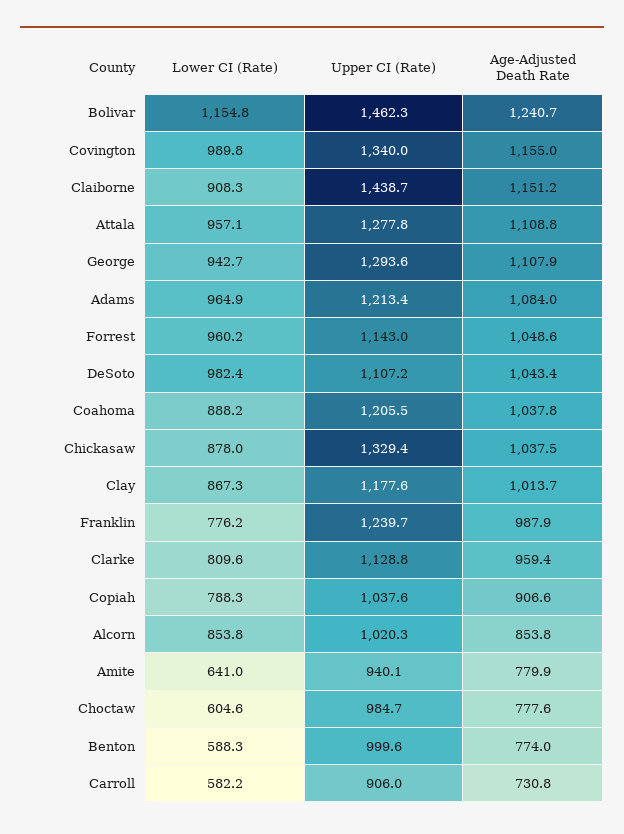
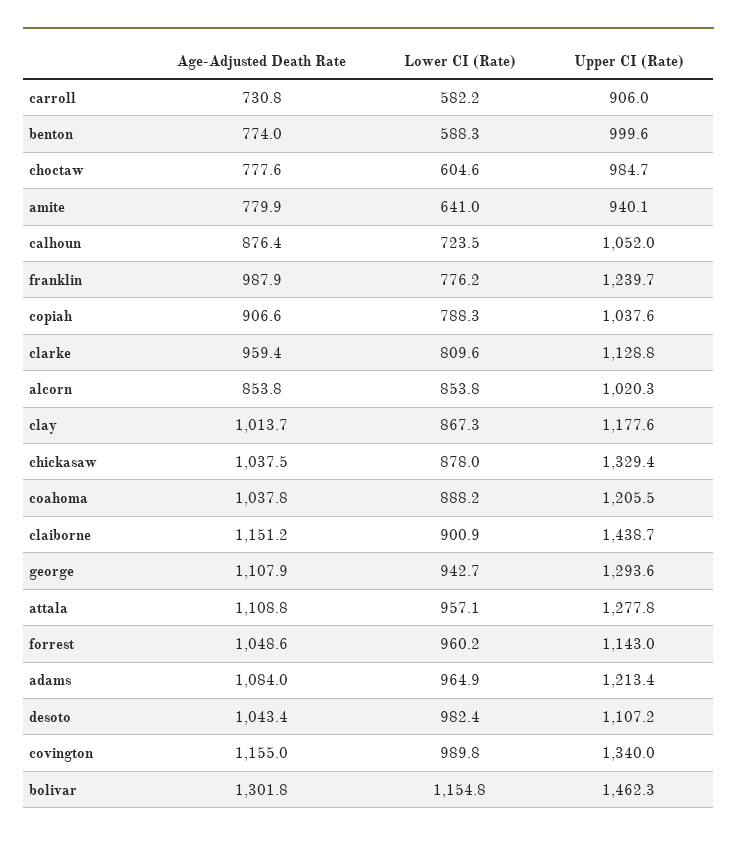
  {
    "Lower CI (Rate)": {
      "Bolivar": 1154.8,
      "Covington": 989.8,
-     "Claiborne": 908.3,
+     "Claiborne": 900.9,
      "Attala": 957.1,
      "George": 942.7,
      "Adams": 964.9,
      "Forrest": 960.2,
      "DeSoto": 982.4,
      "Coahoma": 888.2,
      "Chickasaw": 878,
      "Clay": 867.3,
      "Franklin": 776.2,
      "Clarke": 809.6,
      "Copiah": 788.3,
      "Alcorn": 853.8,
      "Amite": 641,
      "Choctaw": 604.6,
      "Benton": 588.3,
-     "Carroll": 582.2
+     "Carroll": 582.2,
+     "calhoun": 723.5
    },
    "Upper CI (Rate)": {
      "Bolivar": 1462.3,
      "Covington": 1340,
      "Claiborne": 1438.7,
      "Attala": 1277.8,
      "George": 1293.6,
      "Adams": 1213.4,
      "Forrest": 1143,
      "DeSoto": 1107.2,
      "Coahoma": 1205.5,
      "Chickasaw": 1329.4,
      "Clay": 1177.6,
      "Franklin": 1239.7,
      "Clarke": 1128.8,
      "Copiah": 1037.6,
      "Alcorn": 1020.3,
      "Amite": 940.1,
      "Choctaw": 984.7,
      "Benton": 999.6,
-     "Carroll": 906
+     "Carroll": 906,
+     "calhoun": 1052
    },
    "Age-Adjusted Death Rate": {
-     "Bolivar": 1240.7,
+     "Bolivar": 1301.8,
      "Covington": 1155,
      "Claiborne": 1151.2,
      "Attala": 1108.8,
      "George": 1107.9,
      "Adams": 1084,
      "Forrest": 1048.6,
      "DeSoto": 1043.4,
      "Coahoma": 1037.8,
      "Chickasaw": 1037.5,
      "Clay": 1013.7,
      "Franklin": 987.9,
      "Clarke": 959.4,
      "Copiah": 906.6,
      "Alcorn": 853.8,
      "Amite": 779.9,
      "Choctaw": 777.6,
      "Benton": 774,
-     "Carroll": 730.8
+     "Carroll": 730.8,
+     "calhoun": 876.4
    }
  }

